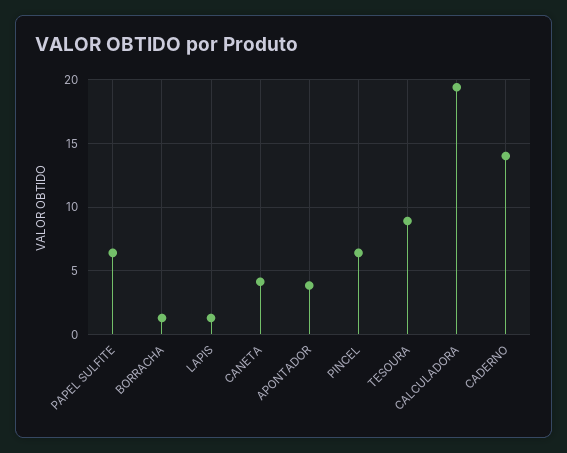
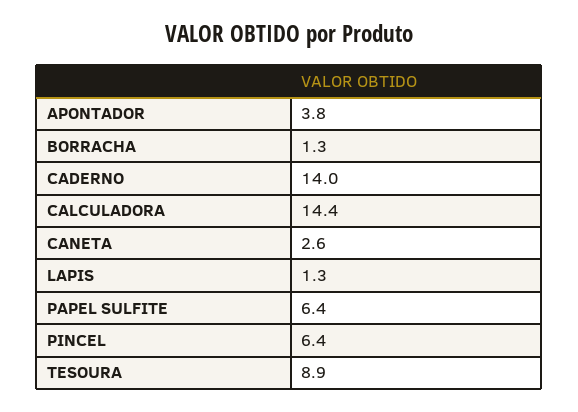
  {
    "PAPEL SULFITE": 6.4,
    "BORRACHA": 1.3,
    "LAPIS": 1.3,
-   "CANETA": 4,
+   "CANETA": 2.6,
    "APONTADOR": 3.8,
    "PINCEL": 6.4,
    "TESOURA": 8.9,
-   "CALCULADORA": 19.5,
+   "CALCULADORA": 14.4,
    "CADERNO": 14
  }

